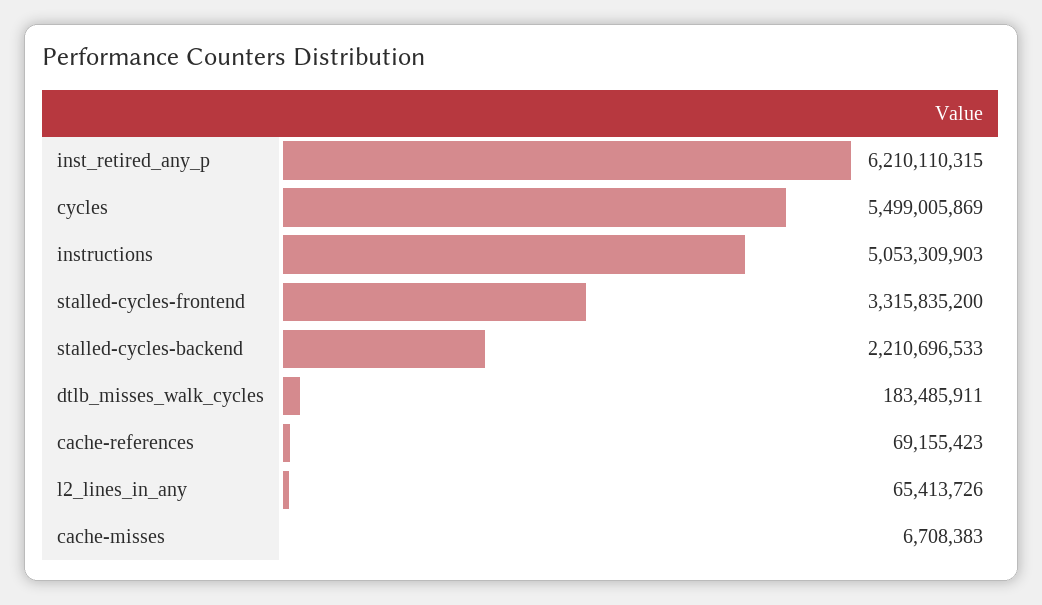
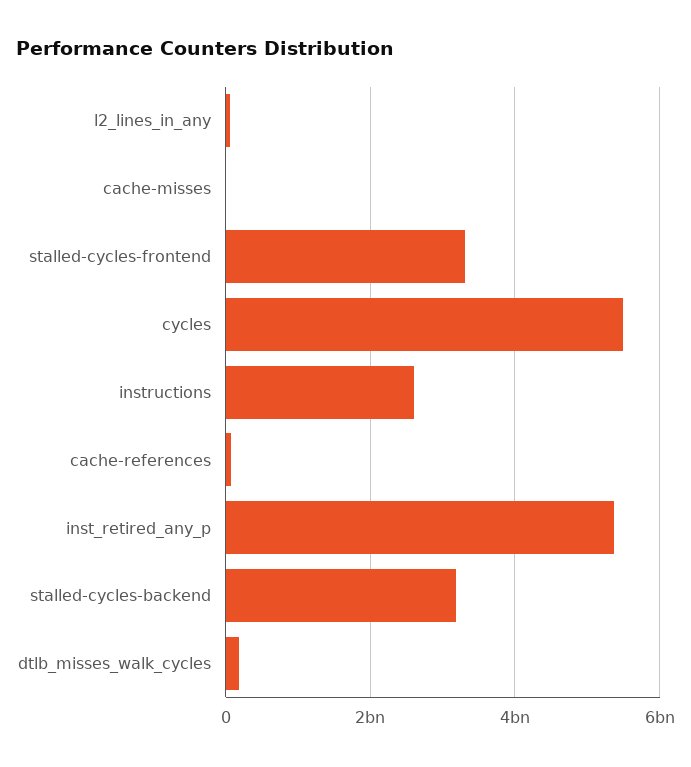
  {
-   "inst_retired_any_p": 6210110315,
+   "inst_retired_any_p": 5400000000,
    "cycles": 5499005869,
-   "instructions": 5053309903,
+   "instructions": 2600000000,
    "stalled-cycles-frontend": 3315835200,
-   "stalled-cycles-backend": 2210696533,
+   "stalled-cycles-backend": 3200000000,
    "dtlb_misses_walk_cycles": 183485911,
    "cache-references": 69155423,
    "l2_lines_in_any": 65413726,
    "cache-misses": 6708383
  }

